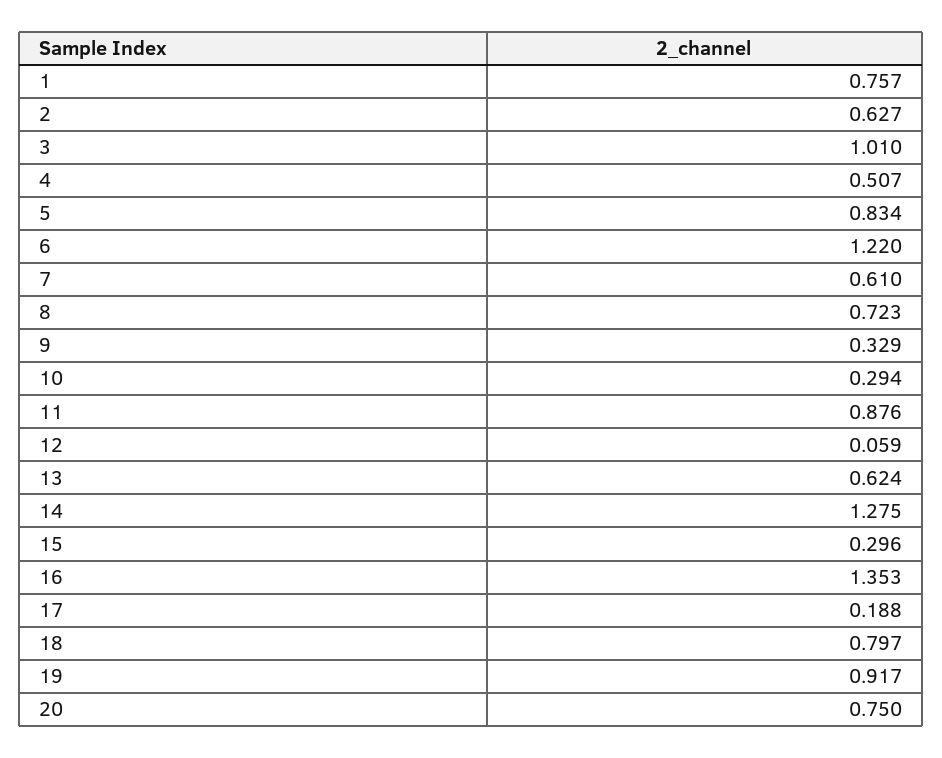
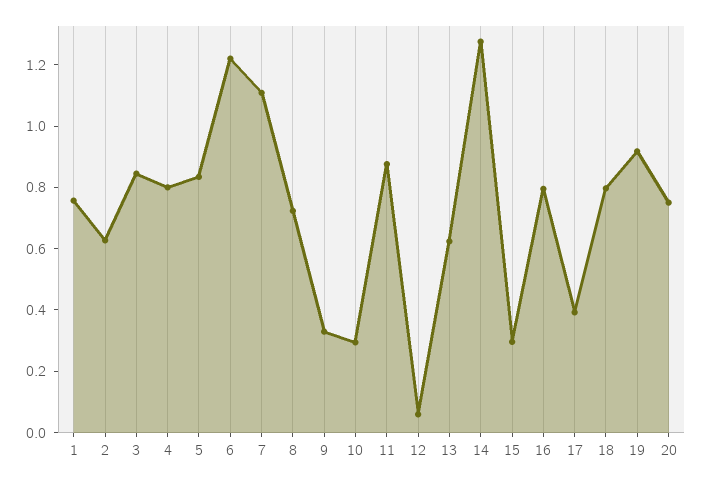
  {
    "1": 0.757,
    "2": 0.627,
-   "3": 1.01,
+   "3": 0.85,
-   "4": 0.507,
+   "4": 0.8,
    "5": 0.834,
    "6": 1.22,
-   "7": 0.61,
+   "7": 1.1,
    "8": 0.723,
    "9": 0.329,
    "10": 0.294,
    "11": 0.876,
    "12": 0.059,
    "13": 0.624,
    "14": 1.275,
    "15": 0.296,
-   "16": 1.353,
+   "16": 0.8,
-   "17": 0.188,
+   "17": 0.4,
    "18": 0.797,
    "19": 0.917,
    "20": 0.75
  }

